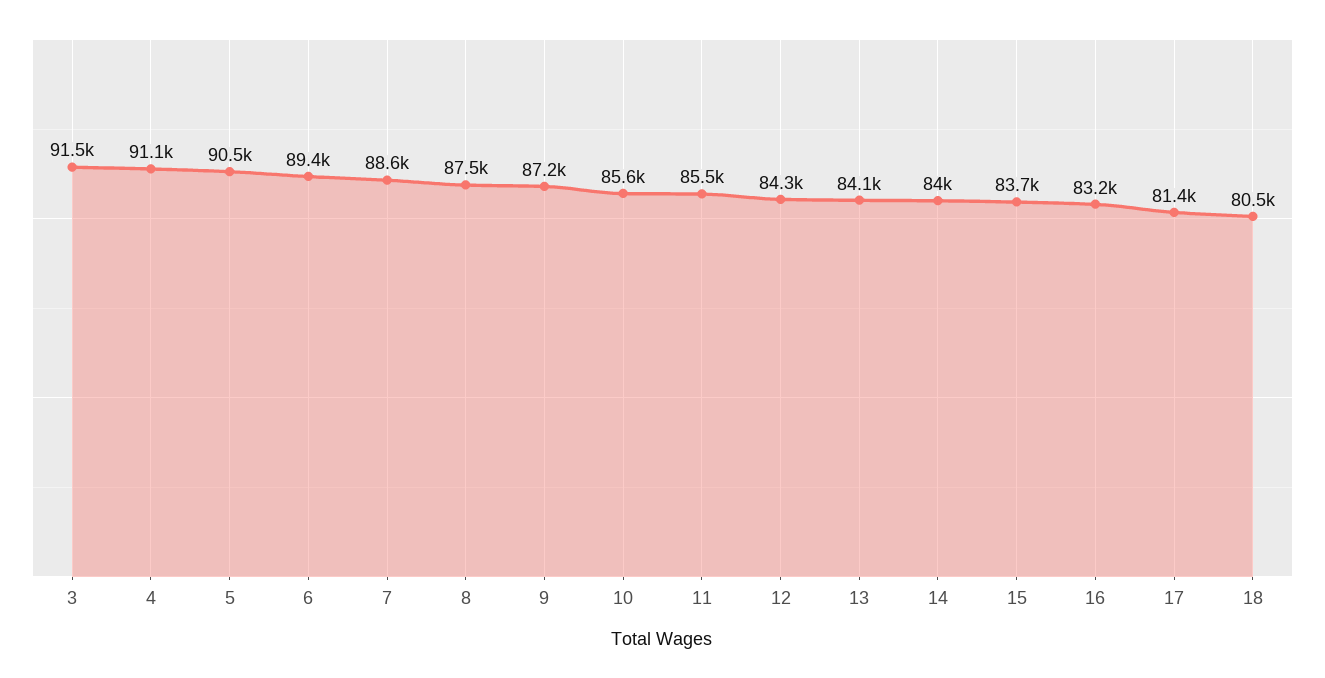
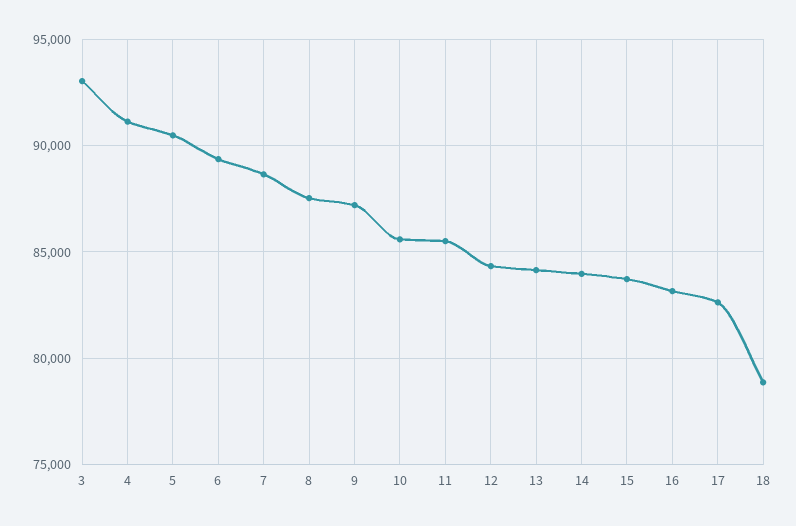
  {
-   "3": 91500,
+   "3": 93000,
    "4": 91100,
    "5": 90500,
    "6": 89400,
    "7": 88600,
    "8": 87500,
    "9": 87200,
    "10": 85600,
    "11": 85500,
    "12": 84300,
    "13": 84100,
    "14": 84000,
    "15": 83700,
    "16": 83200,
-   "17": 81400,
+   "17": 82500,
-   "18": 80500
+   "18": 79000
  }

